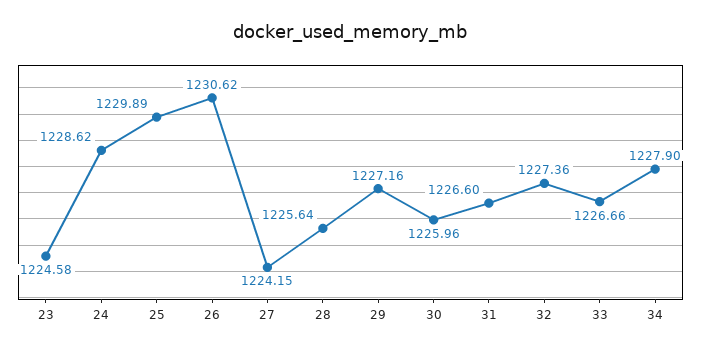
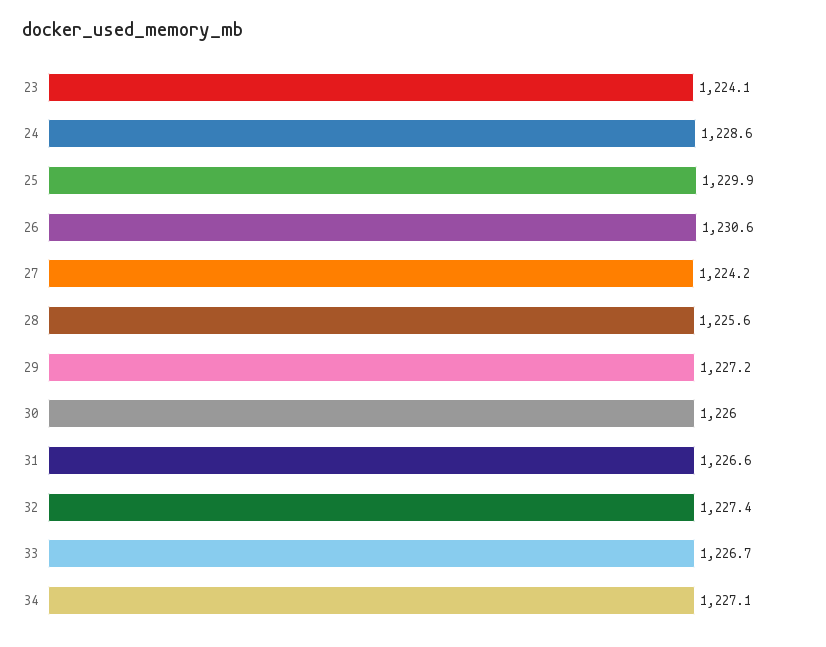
  {
-   "23": 1224.58,
+   "23": 1224.1,
    "24": 1228.62,
    "25": 1229.89,
    "26": 1230.62,
    "27": 1224.15,
    "28": 1225.64,
    "29": 1227.16,
    "30": 1225.96,
    "31": 1226.6,
    "32": 1227.36,
    "33": 1226.66,
-   "34": 1227.9
+   "34": 1227.1
  }

